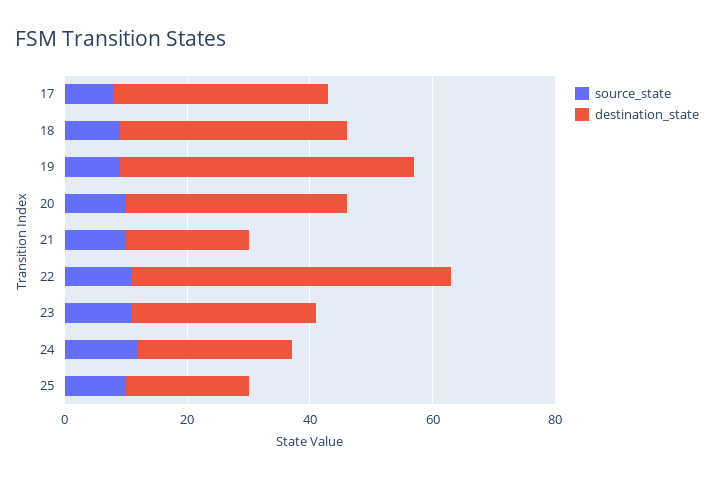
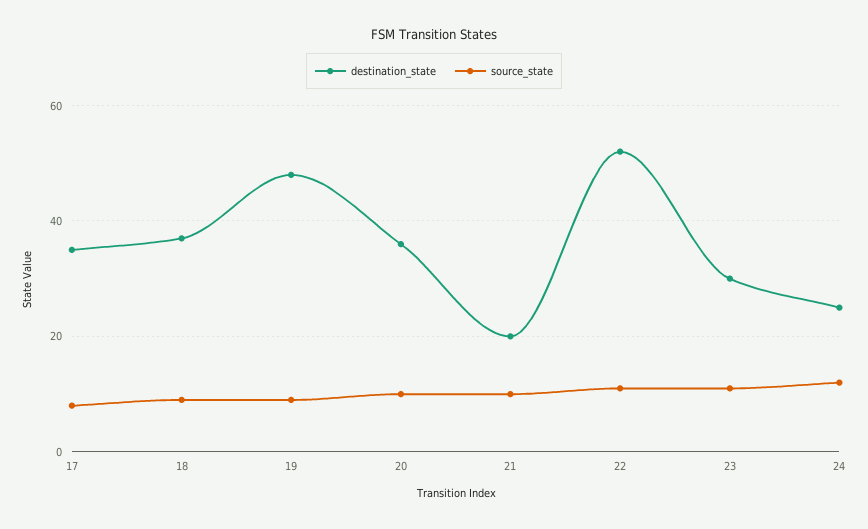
  {
    "source_state": {
      "17": 10,
      "18": 10,
      "19": 10,
      "20": 10,
      "21": 10,
      "22": 10,
      "23": 10,
-     "24": 10,
+     "24": 10
-     "25": 10
    },
    "destination_state": {
      "17": 35,
      "18": 35,
      "19": 50,
      "20": 35,
      "21": 20,
      "22": 50,
      "23": 30,
-     "24": 25,
+     "24": 25
-     "25": 20
    }
  }

